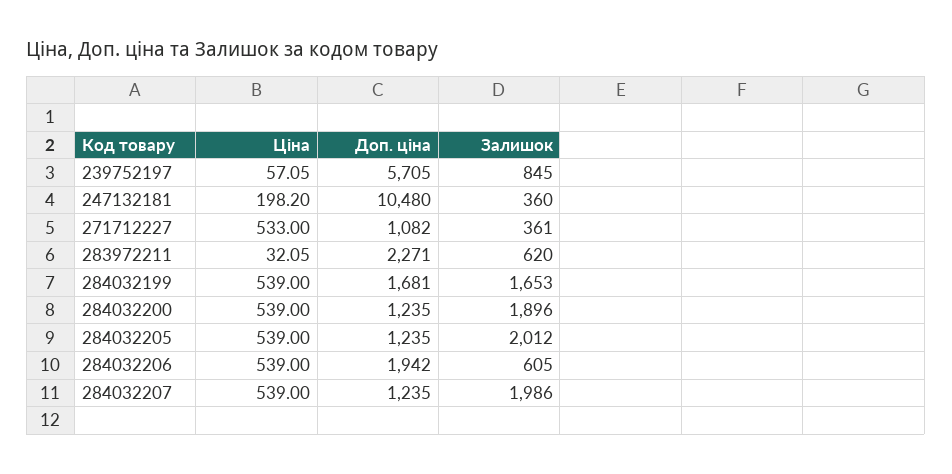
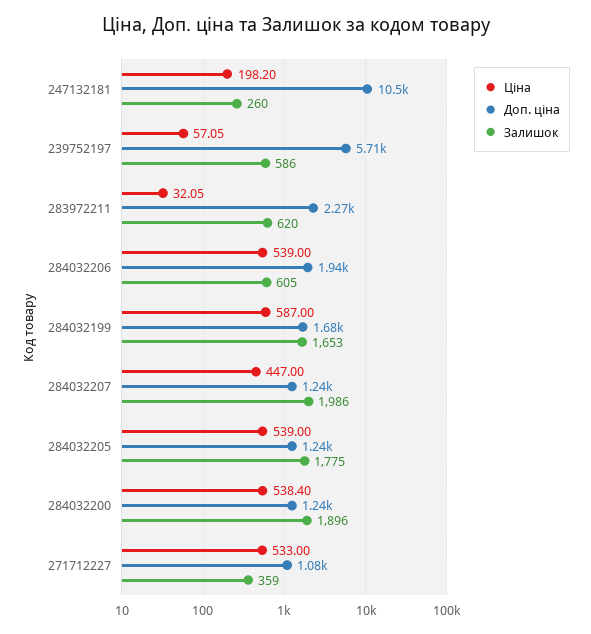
  {
    "Ціна": {
      "239752197": 57.05,
      "247132181": 198.2,
      "271712227": 533,
      "283972211": 32.05,
-     "284032199": 539,
+     "284032199": 587,
-     "284032200": 539,
+     "284032200": 538.4,
      "284032205": 539,
      "284032206": 539,
-     "284032207": 539
+     "284032207": 447
    },
    "Доп. ціна": {
      "239752197": 5705,
      "247132181": 10480,
      "271712227": 1082,
      "283972211": 2271,
      "284032199": 1681,
      "284032200": 1235,
      "284032205": 1235,
      "284032206": 1942,
      "284032207": 1235
    },
    "Залишок": {
-     "239752197": 845,
+     "239752197": 586,
-     "247132181": 360,
+     "247132181": 260,
-     "271712227": 361,
+     "271712227": 359,
      "283972211": 620,
      "284032199": 1653,
      "284032200": 1896,
-     "284032205": 2012,
+     "284032205": 1775,
      "284032206": 605,
      "284032207": 1986
    }
  }

